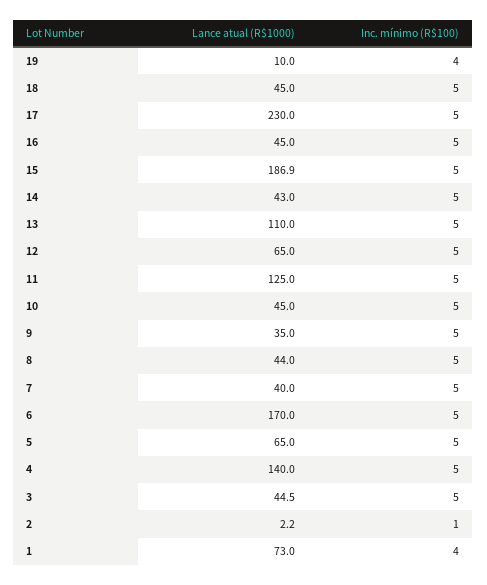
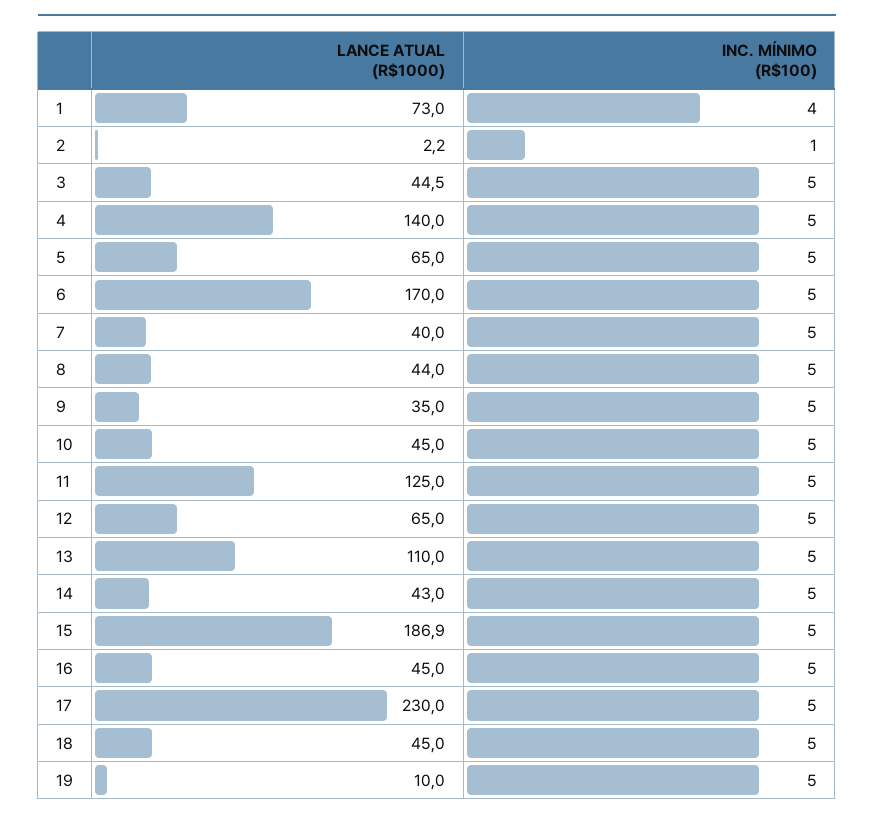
  {
    "Lance atual (R$1000)": {
      "19": 10,
      "18": 45,
      "17": 230,
      "16": 45,
      "15": 186.9,
      "14": 43,
      "13": 110,
      "12": 65,
      "11": 125,
      "10": 45,
      "9": 35,
      "8": 44,
      "7": 40,
      "6": 170,
      "5": 65,
      "4": 140,
      "3": 44.5,
      "2": 2.2,
      "1": 73
    },
    "Inc. mínimo (R$100)": {
-     "19": 4,
+     "19": 5,
      "18": 5,
      "17": 5,
      "16": 5,
      "15": 5,
      "14": 5,
      "13": 5,
      "12": 5,
      "11": 5,
      "10": 5,
      "9": 5,
      "8": 5,
      "7": 5,
      "6": 5,
      "5": 5,
      "4": 5,
      "3": 5,
      "2": 1,
      "1": 4
    }
  }

